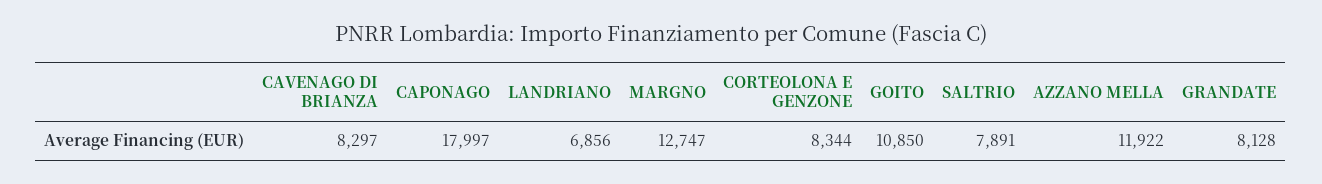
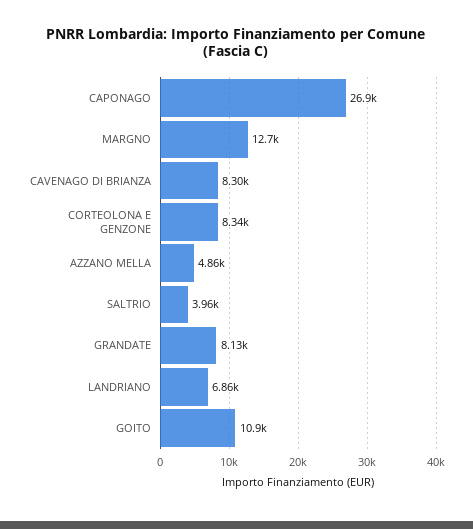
  {
    "CAVENAGO DI BRIANZA": 8297,
-   "CAPONAGO": 17997,
+   "CAPONAGO": 26900,
    "LANDRIANO": 6856,
    "MARGNO": 12747,
    "CORTEOLONA E GENZONE": 8344,
    "GOITO": 10850,
-   "SALTRIO": 7891,
+   "SALTRIO": 3960,
-   "AZZANO MELLA": 11922,
+   "AZZANO MELLA": 4860,
    "GRANDATE": 8128
  }

